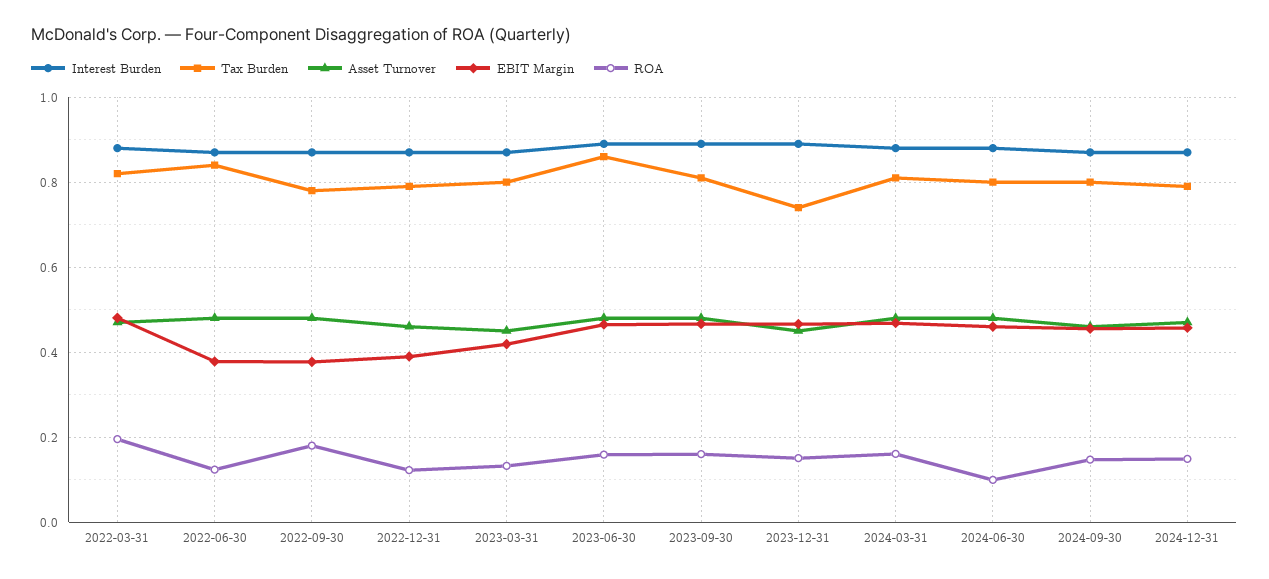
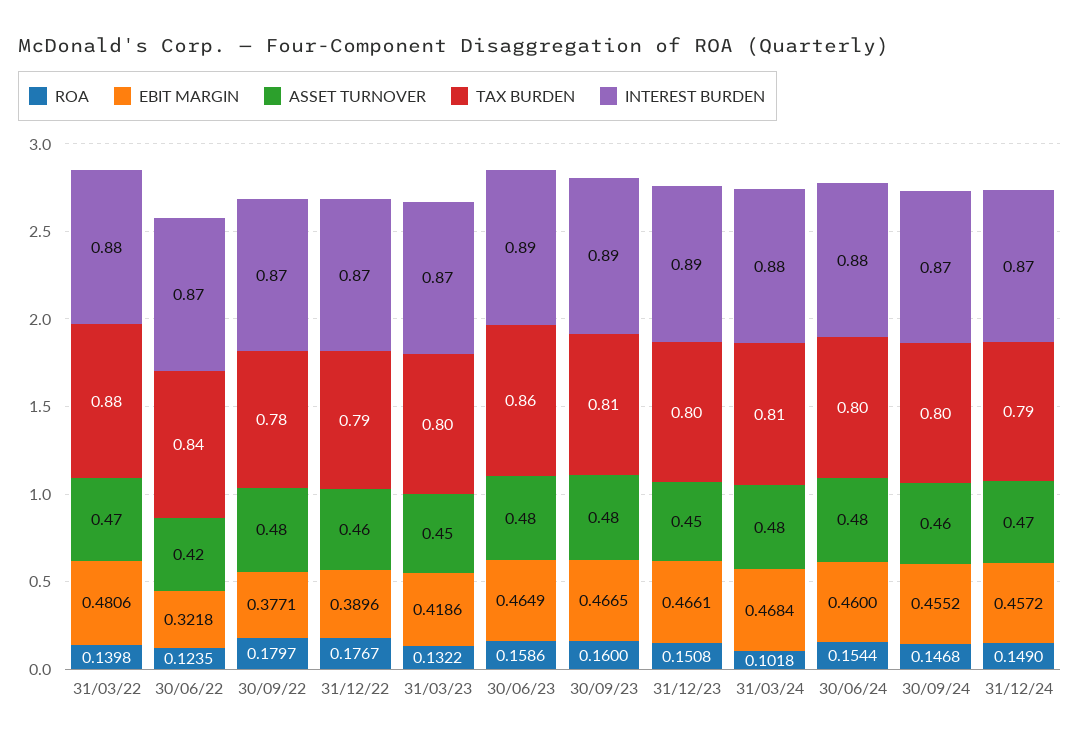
  {
    "Interest Burden": {
      "2022-03-31": 0.88,
      "2022-06-30": 0.87,
      "2022-09-30": 0.87,
      "2022-12-31": 0.87,
      "2023-03-31": 0.87,
      "2023-06-30": 0.89,
      "2023-09-30": 0.89,
      "2023-12-31": 0.89,
      "2024-03-31": 0.88,
      "2024-06-30": 0.88,
      "2024-09-30": 0.87,
      "2024-12-31": 0.87
    },
    "Tax Burden": {
-     "2022-03-31": 0.82,
+     "2022-03-31": 0.88,
      "2022-06-30": 0.84,
      "2022-09-30": 0.78,
      "2022-12-31": 0.79,
      "2023-03-31": 0.8,
      "2023-06-30": 0.86,
      "2023-09-30": 0.81,
-     "2023-12-31": 0.74,
+     "2023-12-31": 0.8,
      "2024-03-31": 0.81,
      "2024-06-30": 0.8,
      "2024-09-30": 0.8,
      "2024-12-31": 0.79
    },
    "Asset Turnover": {
      "2022-03-31": 0.47,
-     "2022-06-30": 0.48,
+     "2022-06-30": 0.42,
      "2022-09-30": 0.48,
      "2022-12-31": 0.46,
      "2023-03-31": 0.45,
      "2023-06-30": 0.48,
      "2023-09-30": 0.48,
      "2023-12-31": 0.45,
      "2024-03-31": 0.48,
      "2024-06-30": 0.48,
      "2024-09-30": 0.46,
      "2024-12-31": 0.47
    },
    "EBIT Margin": {
      "2022-03-31": 0.4806,
-     "2022-06-30": 0.38,
+     "2022-06-30": 0.3218,
      "2022-09-30": 0.3771,
      "2022-12-31": 0.3896,
      "2023-03-31": 0.4186,
      "2023-06-30": 0.4649,
      "2023-09-30": 0.4665,
      "2023-12-31": 0.4661,
      "2024-03-31": 0.4684,
      "2024-06-30": 0.46,
      "2024-09-30": 0.4552,
      "2024-12-31": 0.4572
    },
    "ROA": {
-     "2022-03-31": 0.2,
+     "2022-03-31": 0.1398,
      "2022-06-30": 0.1235,
      "2022-09-30": 0.1797,
-     "2022-12-31": 0.12,
+     "2022-12-31": 0.1767,
      "2023-03-31": 0.1322,
      "2023-06-30": 0.1586,
      "2023-09-30": 0.16,
      "2023-12-31": 0.1508,
-     "2024-03-31": 0.16,
+     "2024-03-31": 0.1018,
-     "2024-06-30": 0.1,
+     "2024-06-30": 0.1544,
      "2024-09-30": 0.1468,
      "2024-12-31": 0.149
    }
  }

